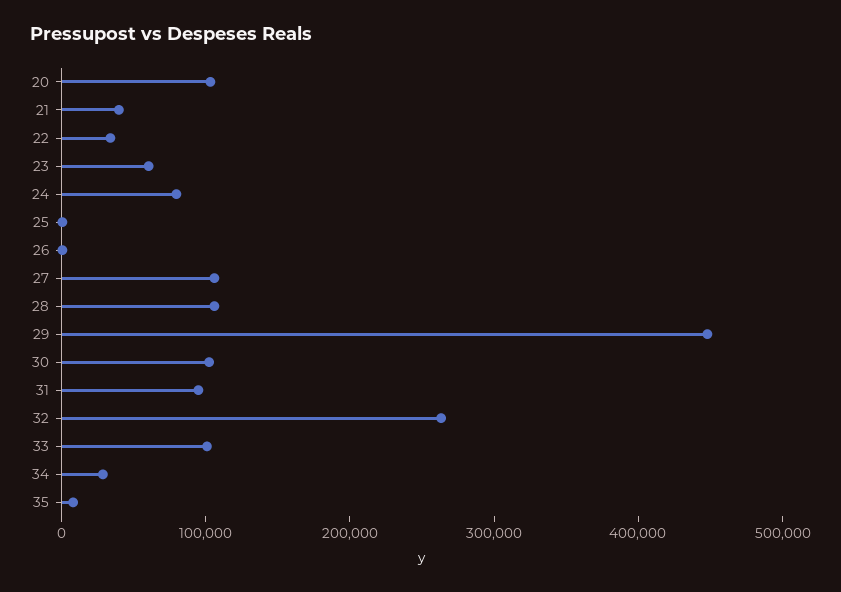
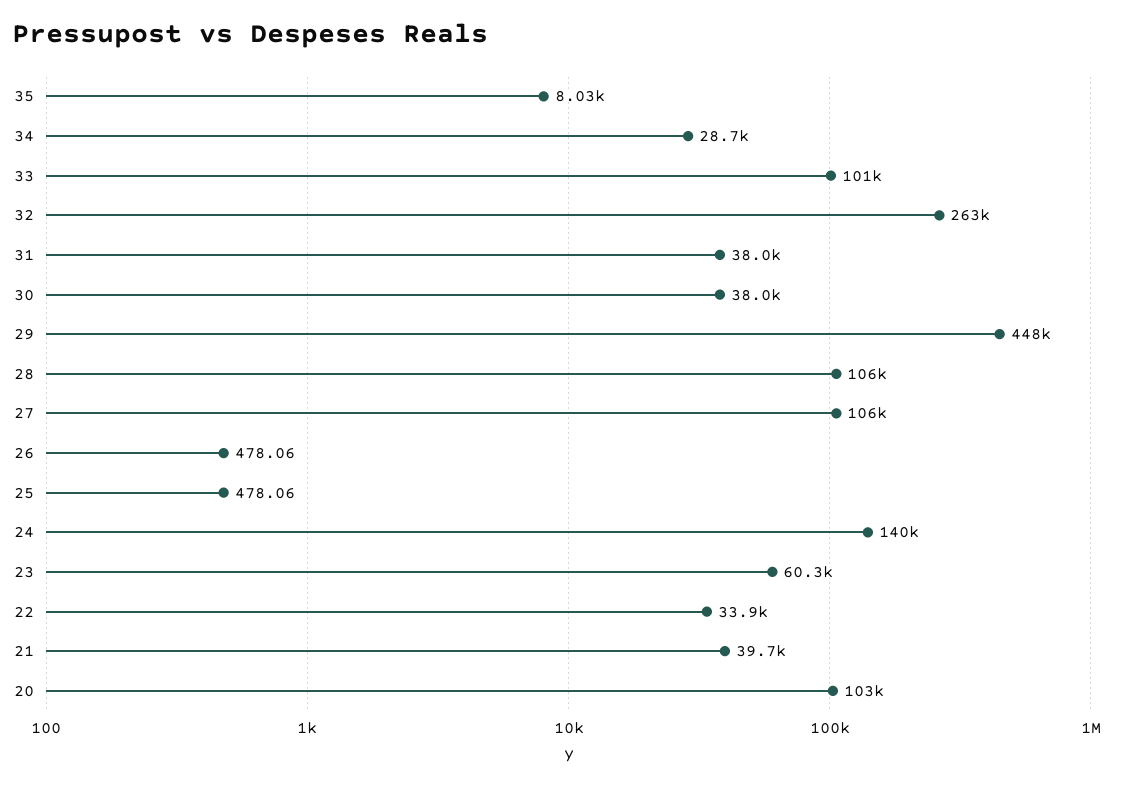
  {
    "20": 103000,
    "21": 39700,
    "22": 33900,
    "23": 60300,
-   "24": 80000,
+   "24": 140000,
    "25": 478.06,
    "26": 478.06,
    "27": 106000,
    "28": 106000,
    "29": 448000,
-   "30": 100000,
+   "30": 38000,
-   "31": 100000,
+   "31": 38000,
    "32": 263000,
    "33": 101000,
    "34": 28700,
    "35": 8030
  }

